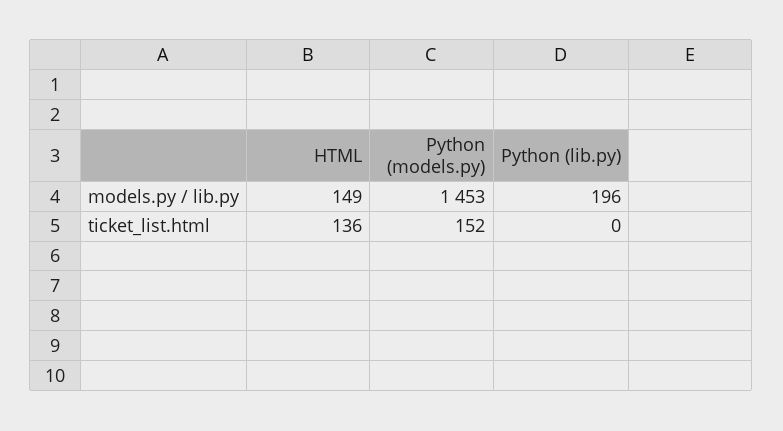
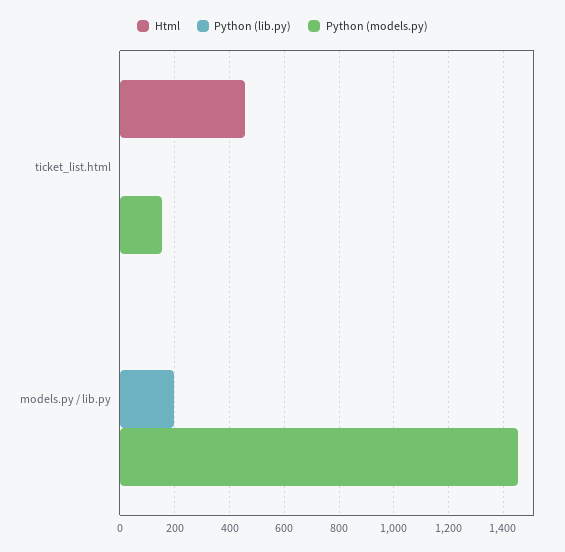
  {
    "HTML": {
-     "models.py / lib.py": 149,
+     "models.py / lib.py": 0,
-     "ticket_list.html": 136
+     "ticket_list.html": 450
    },
    "Python (models.py)": {
      "models.py / lib.py": 1453,
      "ticket_list.html": 152
    },
    "Python (lib.py)": {
      "models.py / lib.py": 196,
      "ticket_list.html": 0
    }
  }

